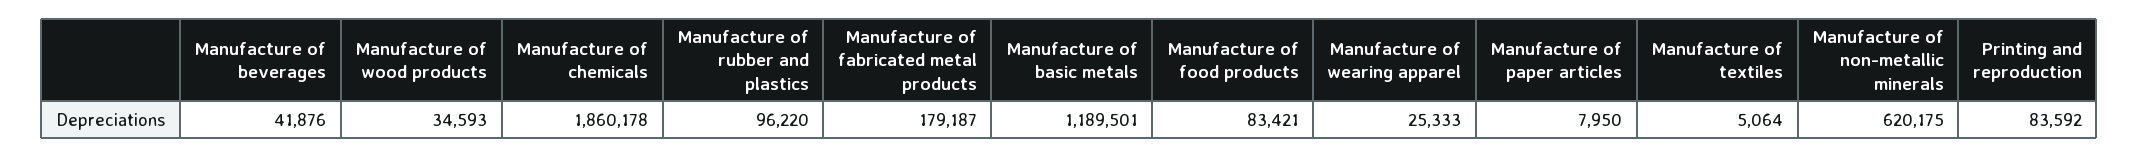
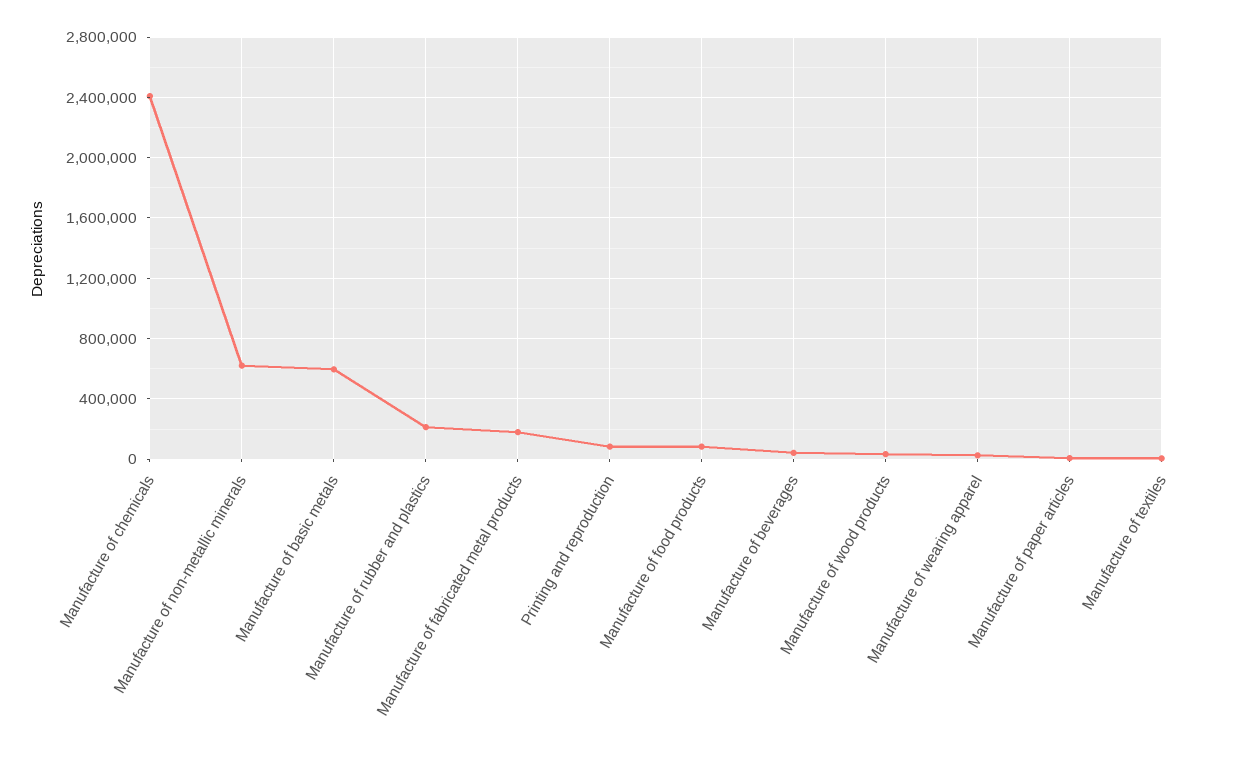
  {
    "Manufacture of beverages": 41876,
    "Manufacture of wood products": 34593,
-   "Manufacture of chemicals": 1860178,
+   "Manufacture of chemicals": 2400000,
-   "Manufacture of rubber and plastics": 96220,
+   "Manufacture of rubber and plastics": 200000,
    "Manufacture of fabricated metal products": 179187,
-   "Manufacture of basic metals": 1189501,
+   "Manufacture of basic metals": 600000,
    "Manufacture of food products": 83421,
    "Manufacture of wearing apparel": 25333,
    "Manufacture of paper articles": 7950,
    "Manufacture of textiles": 5064,
    "Manufacture of non-metallic minerals": 620175,
    "Printing and reproduction": 83592
  }

